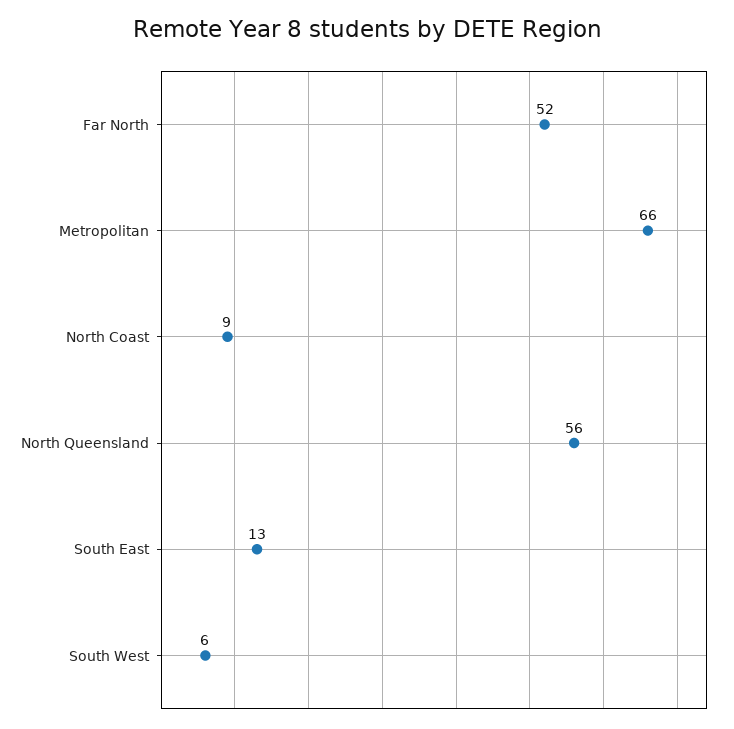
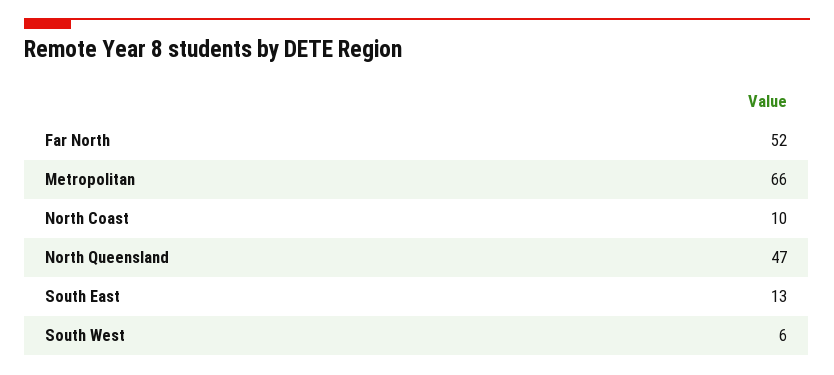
  {
    "Far North": 52,
    "Metropolitan": 66,
-   "North Coast": 9,
+   "North Coast": 10,
-   "North Queensland": 56,
+   "North Queensland": 47,
    "South East": 13,
    "South West": 6
  }

